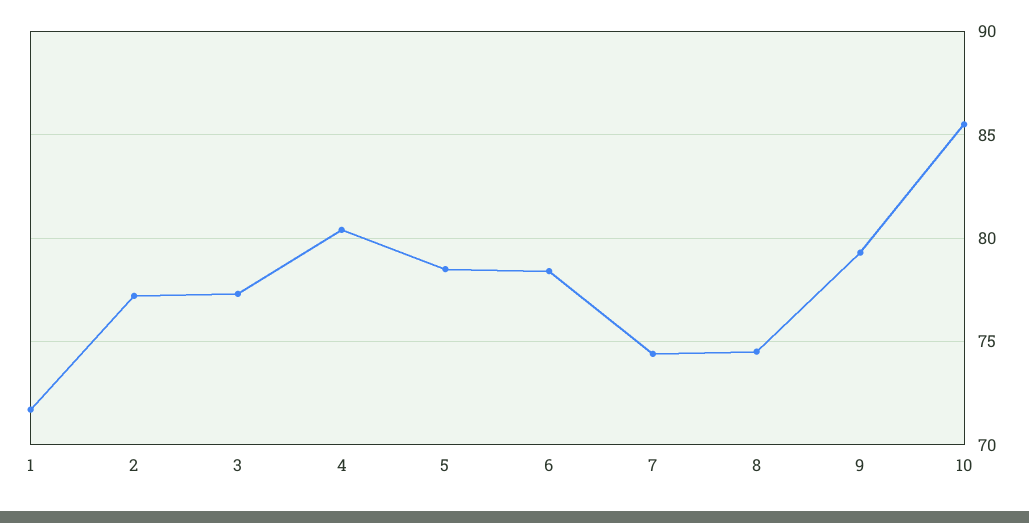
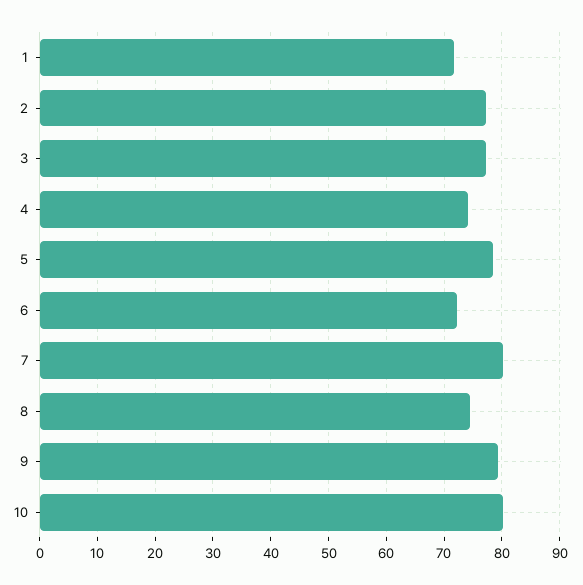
  {
    "1": 71.5,
    "2": 77,
    "3": 77.5,
-   "4": 80.5,
+   "4": 74,
    "5": 78.5,
-   "6": 78.5,
+   "6": 72,
-   "7": 74.5,
+   "7": 80,
    "8": 74.5,
    "9": 79.5,
-   "10": 85.5
+   "10": 80
  }

